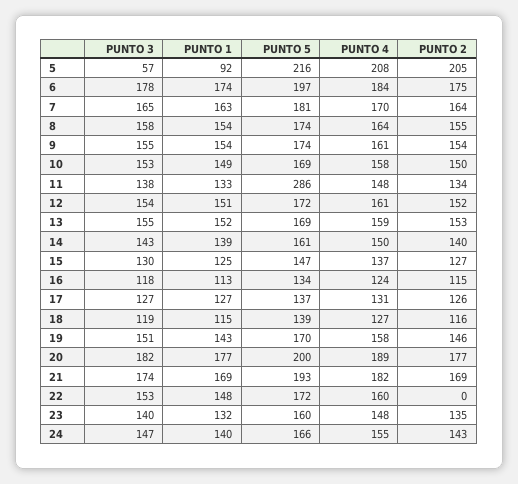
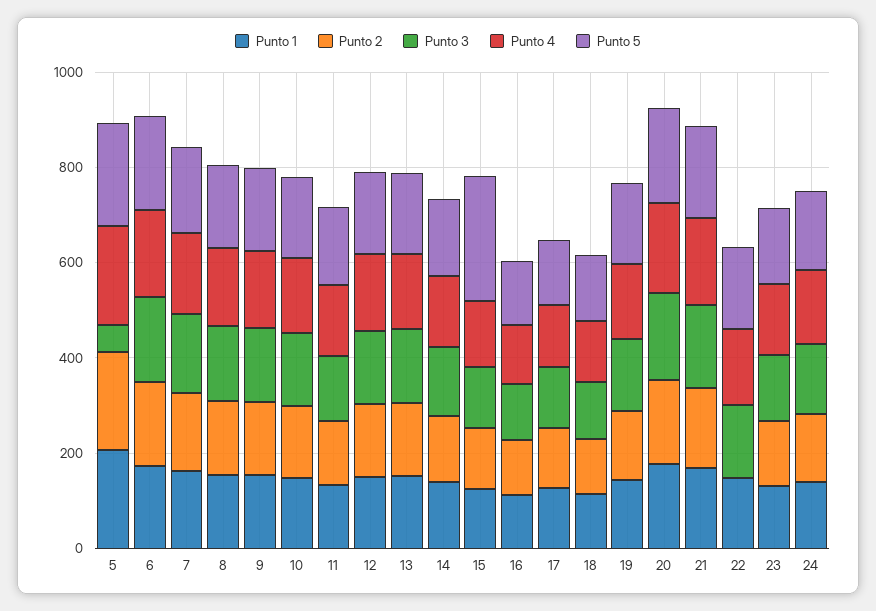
  {
    "PUNTO 3": {
      "5": 57,
      "6": 178,
      "7": 165,
      "8": 158,
      "9": 155,
      "10": 153,
      "11": 138,
      "12": 154,
      "13": 155,
      "14": 143,
      "15": 130,
      "16": 118,
      "17": 127,
      "18": 119,
      "19": 151,
      "20": 182,
      "21": 174,
      "22": 153,
      "23": 140,
      "24": 147
    },
    "PUNTO 1": {
-     "5": 92,
+     "5": 200,
      "6": 174,
      "7": 163,
      "8": 154,
      "9": 154,
      "10": 149,
      "11": 133,
      "12": 151,
      "13": 152,
      "14": 139,
      "15": 125,
      "16": 113,
      "17": 127,
      "18": 115,
      "19": 143,
      "20": 177,
      "21": 169,
      "22": 148,
      "23": 132,
      "24": 140
    },
    "PUNTO 5": {
      "5": 216,
      "6": 197,
      "7": 181,
      "8": 174,
      "9": 174,
      "10": 169,
-     "11": 286,
+     "11": 150,
      "12": 172,
      "13": 169,
      "14": 161,
-     "15": 147,
+     "15": 250,
      "16": 134,
      "17": 137,
      "18": 139,
      "19": 170,
      "20": 200,
      "21": 193,
      "22": 172,
      "23": 160,
      "24": 166
    },
    "PUNTO 4": {
      "5": 208,
      "6": 184,
      "7": 170,
      "8": 164,
      "9": 161,
      "10": 158,
      "11": 148,
      "12": 161,
      "13": 159,
      "14": 150,
      "15": 137,
      "16": 124,
      "17": 131,
      "18": 127,
      "19": 158,
      "20": 189,
      "21": 182,
      "22": 160,
      "23": 148,
      "24": 155
    },
    "PUNTO 2": {
      "5": 205,
      "6": 175,
      "7": 164,
      "8": 155,
      "9": 154,
      "10": 150,
      "11": 134,
      "12": 152,
      "13": 153,
      "14": 140,
      "15": 127,
      "16": 115,
      "17": 126,
      "18": 116,
      "19": 146,
      "20": 177,
      "21": 169,
      "22": 0,
      "23": 135,
      "24": 143
    }
  }

